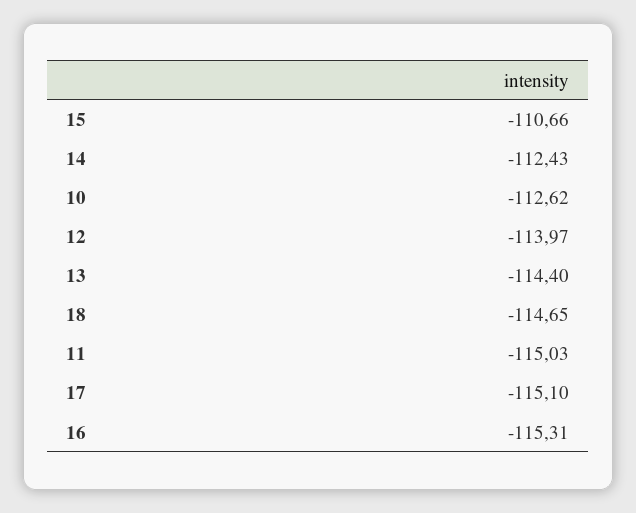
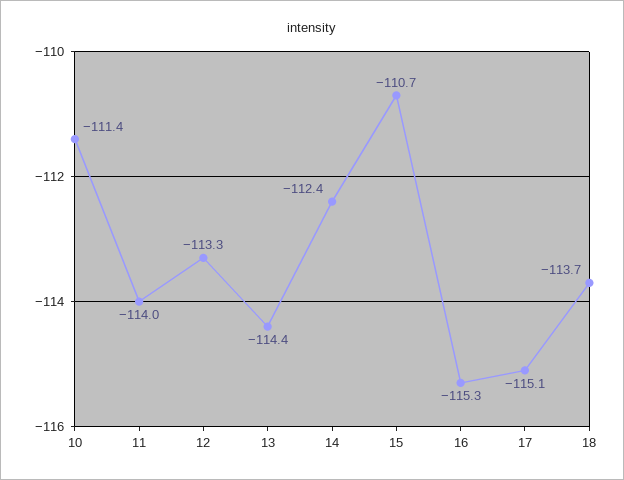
  {
    "15": -110.66,
    "14": -112.43,
-   "10": -112.62,
+   "10": -111.4,
-   "12": -113.97,
+   "12": -113.3,
    "13": -114.4,
-   "18": -114.65,
+   "18": -113.7,
-   "11": -115.03,
+   "11": -114,
    "17": -115.1,
    "16": -115.31
  }

